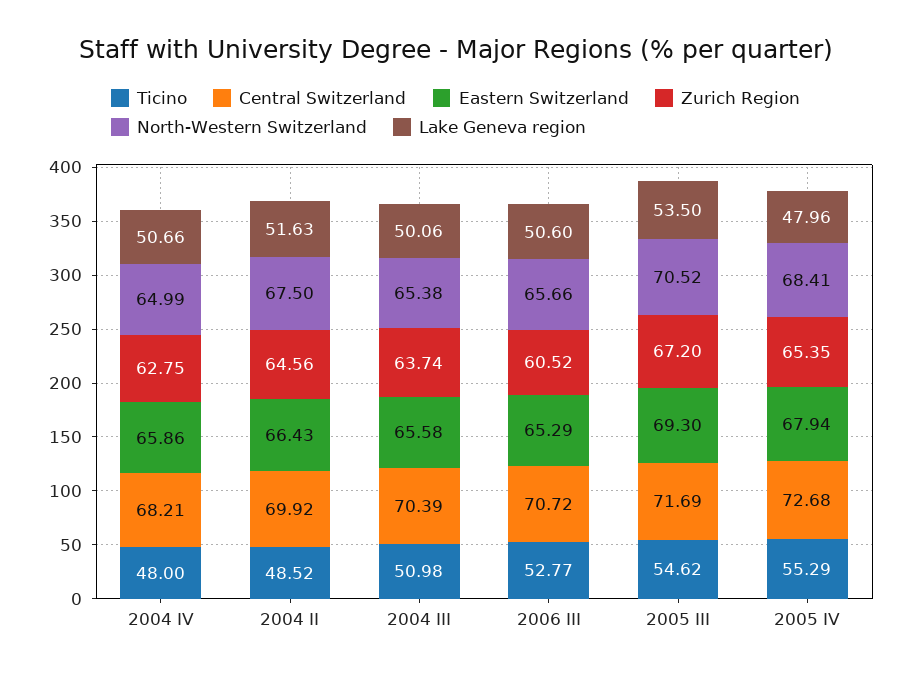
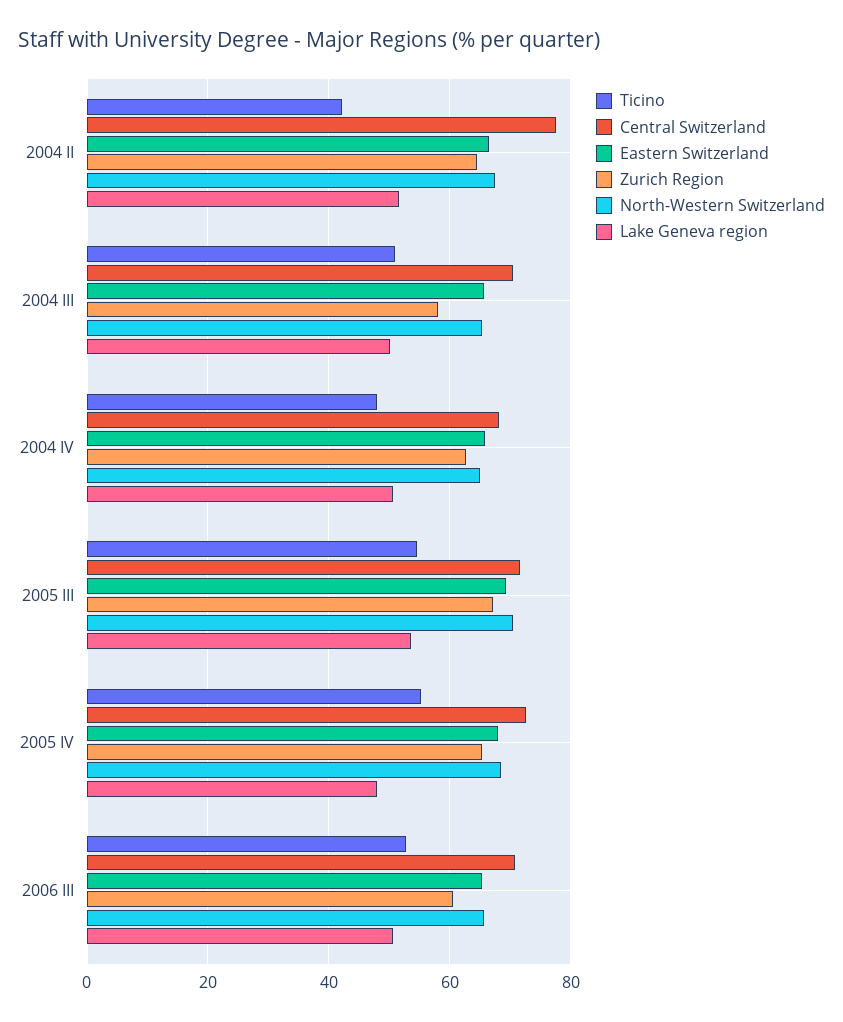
  {
    "Ticino": {
      "2004 IV": 48,
-     "2004 II": 48.52,
+     "2004 II": 42,
      "2004 III": 50.98,
      "2006 III": 52.77,
      "2005 III": 54.62,
      "2005 IV": 55.29
    },
    "Central Switzerland": {
      "2004 IV": 68.21,
-     "2004 II": 69.92,
+     "2004 II": 78,
      "2004 III": 70.39,
      "2006 III": 70.72,
      "2005 III": 71.69,
      "2005 IV": 72.68
    },
    "Eastern Switzerland": {
      "2004 IV": 65.86,
      "2004 II": 66.43,
      "2004 III": 65.58,
      "2006 III": 65.29,
      "2005 III": 69.3,
      "2005 IV": 67.94
    },
    "Zurich Region": {
      "2004 IV": 62.75,
      "2004 II": 64.56,
-     "2004 III": 63.74,
+     "2004 III": 58,
      "2006 III": 60.52,
      "2005 III": 67.2,
      "2005 IV": 65.35
    },
    "North-Western Switzerland": {
      "2004 IV": 64.99,
      "2004 II": 67.5,
      "2004 III": 65.38,
      "2006 III": 65.66,
      "2005 III": 70.52,
      "2005 IV": 68.41
    },
    "Lake Geneva region": {
      "2004 IV": 50.66,
      "2004 II": 51.63,
      "2004 III": 50.06,
      "2006 III": 50.6,
      "2005 III": 53.5,
      "2005 IV": 47.96
    }
  }

